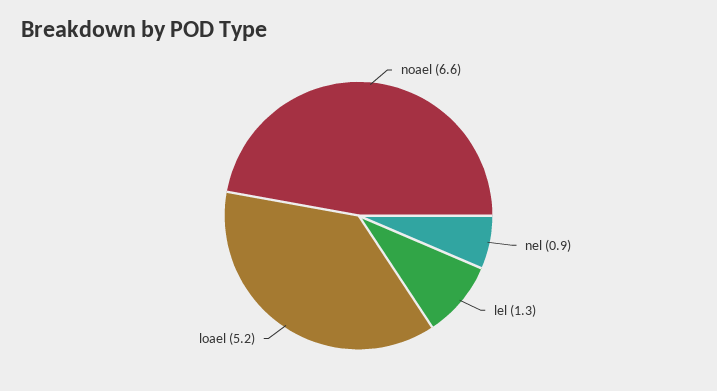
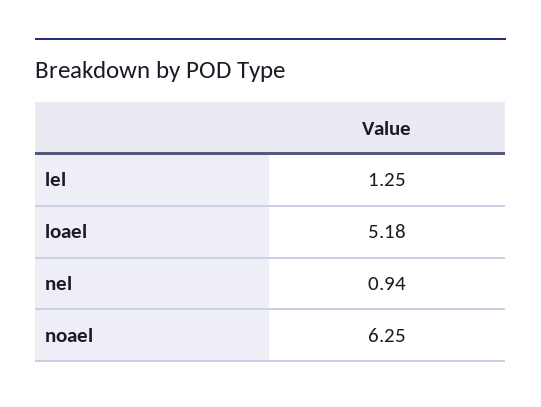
  {
-   "noael": 6.6,
+   "noael": 6.25,
    "nel": 0.94,
    "lel": 1.25,
    "loael": 5.18
  }

